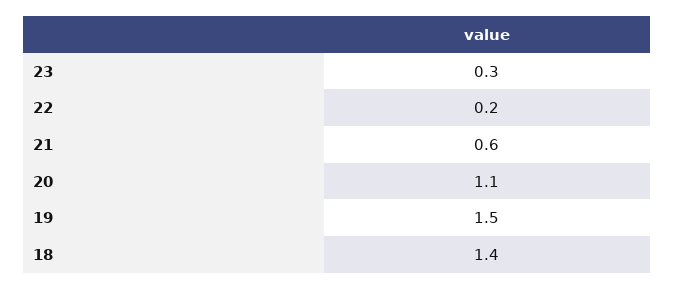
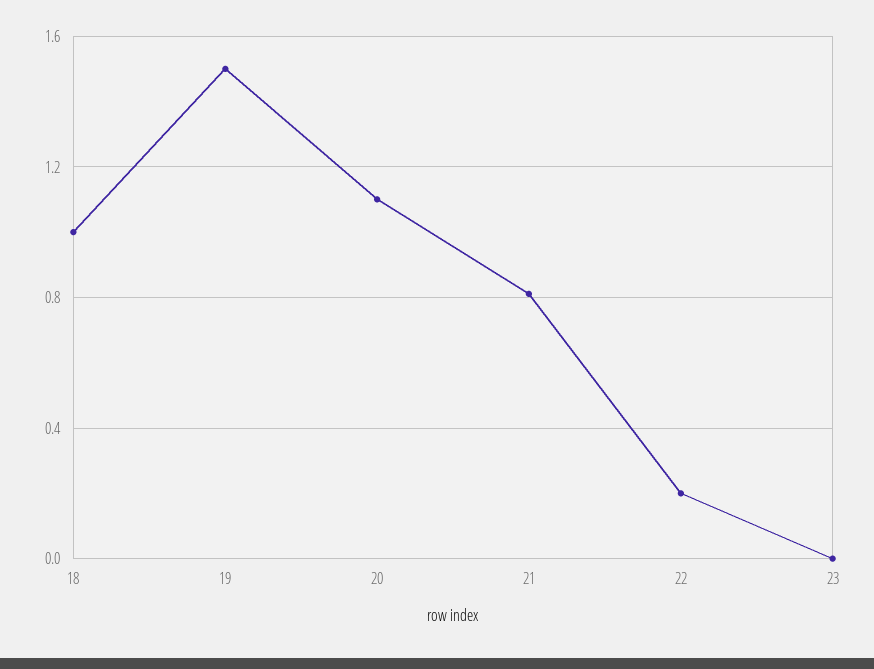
  {
-   "23": 0.3,
+   "23": 0,
    "22": 0.2,
-   "21": 0.6,
+   "21": 0.8,
    "20": 1.1,
    "19": 1.5,
-   "18": 1.4
+   "18": 1
  }

